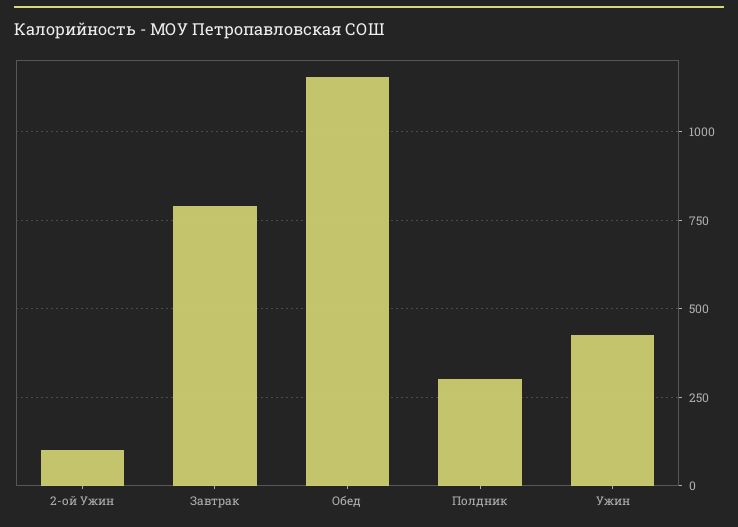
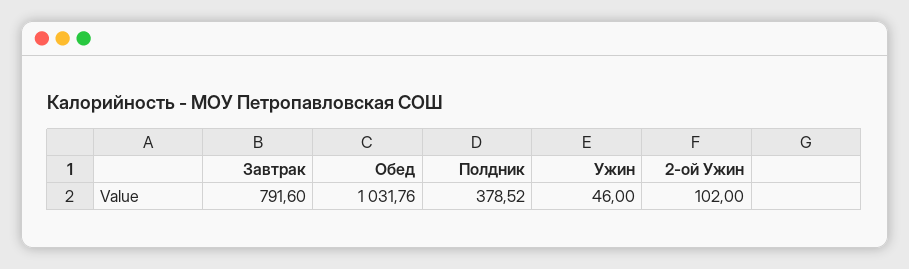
  {
    "2-ой Ужин": 102,
    "Завтрак": 791.6,
-   "Обед": 1150,
+   "Обед": 1031.76,
-   "Полдник": 300,
+   "Полдник": 378.52,
-   "Ужин": 425
+   "Ужин": 46
  }

